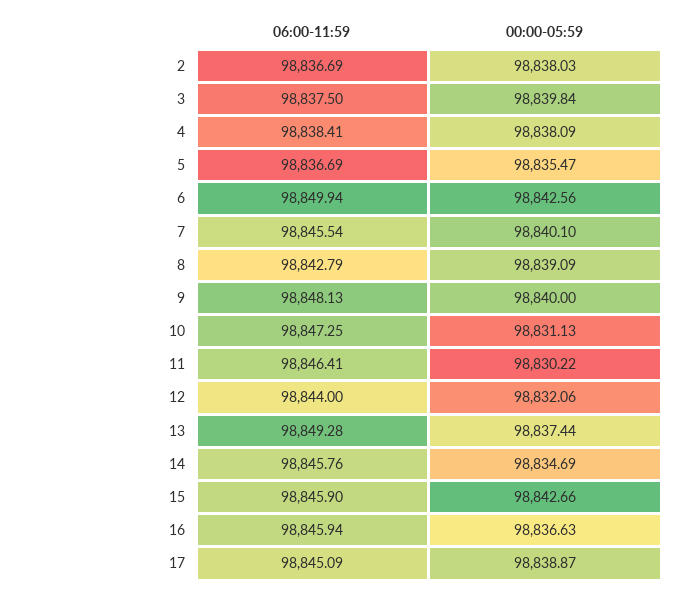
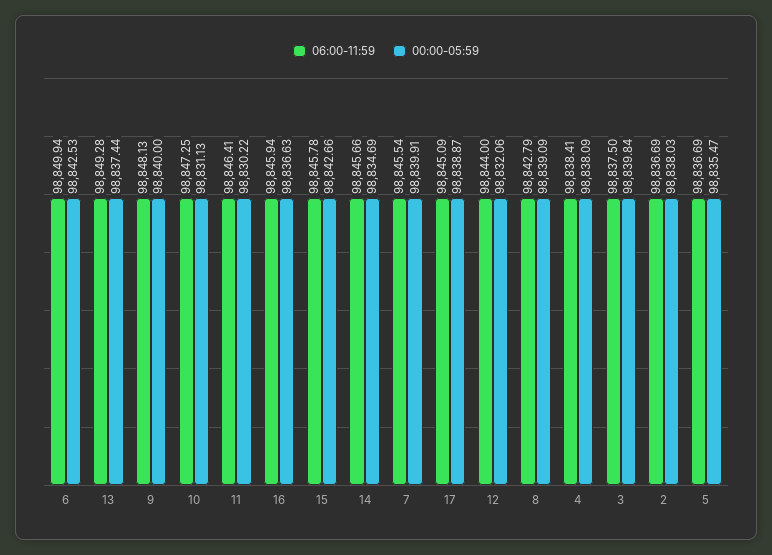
  {
    "06:00-11:59": {
      "2": 98836.69,
      "3": 98837.5,
      "4": 98838.41,
      "5": 98836.69,
      "6": 98849.94,
      "7": 98845.54,
      "8": 98842.79,
      "9": 98848.13,
      "10": 98847.25,
      "11": 98846.41,
      "12": 98844,
      "13": 98849.28,
-     "14": 98845.76,
+     "14": 98845.66,
-     "15": 98845.9,
+     "15": 98845.78,
      "16": 98845.94,
      "17": 98845.09
    },
    "00:00-05:59": {
      "2": 98838.03,
      "3": 98839.84,
      "4": 98838.09,
      "5": 98835.47,
-     "6": 98842.56,
+     "6": 98842.53,
-     "7": 98840.1,
+     "7": 98839.91,
      "8": 98839.09,
      "9": 98840,
      "10": 98831.13,
      "11": 98830.22,
      "12": 98832.06,
      "13": 98837.44,
      "14": 98834.69,
      "15": 98842.66,
      "16": 98836.63,
      "17": 98838.87
    }
  }

